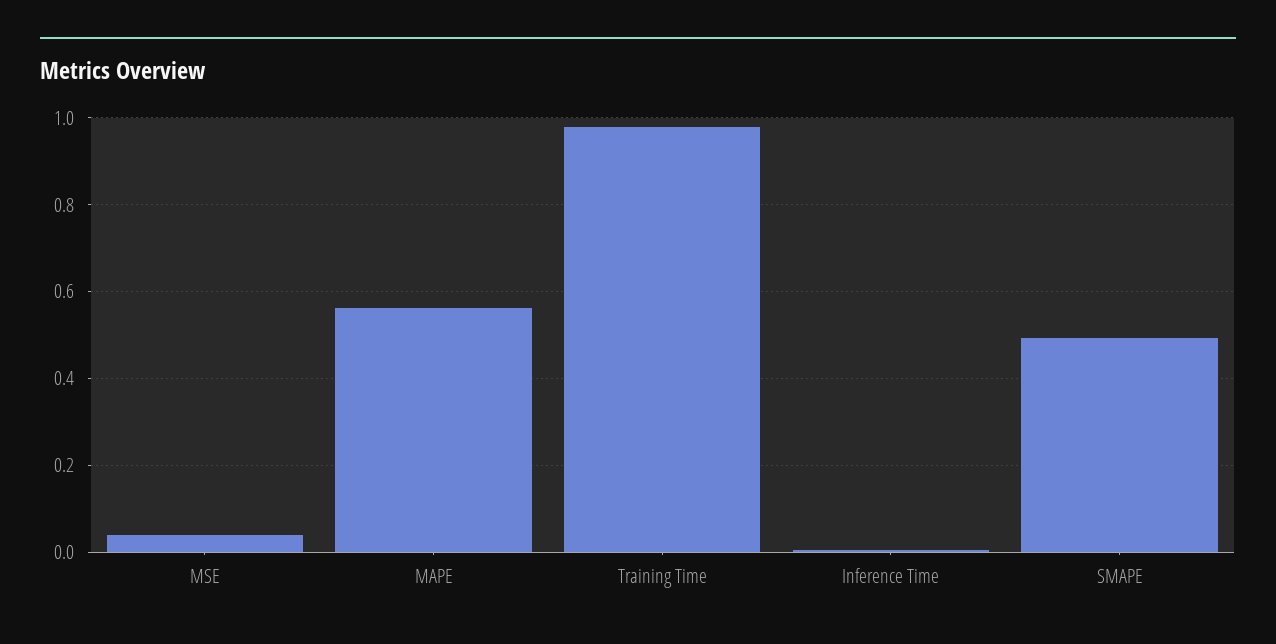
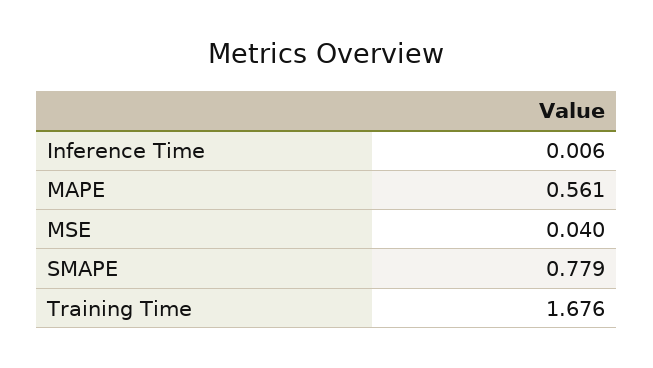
  {
    "MSE": 0.04,
    "MAPE": 0.561,
-   "Training Time": 0.98,
+   "Training Time": 1.676,
    "Inference Time": 0.006,
-   "SMAPE": 0.5
+   "SMAPE": 0.779
  }

